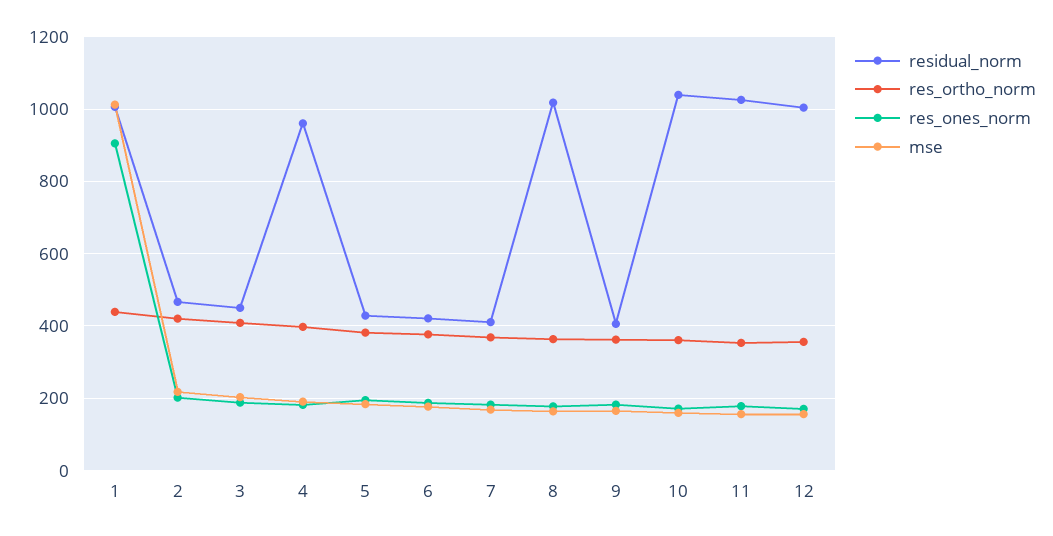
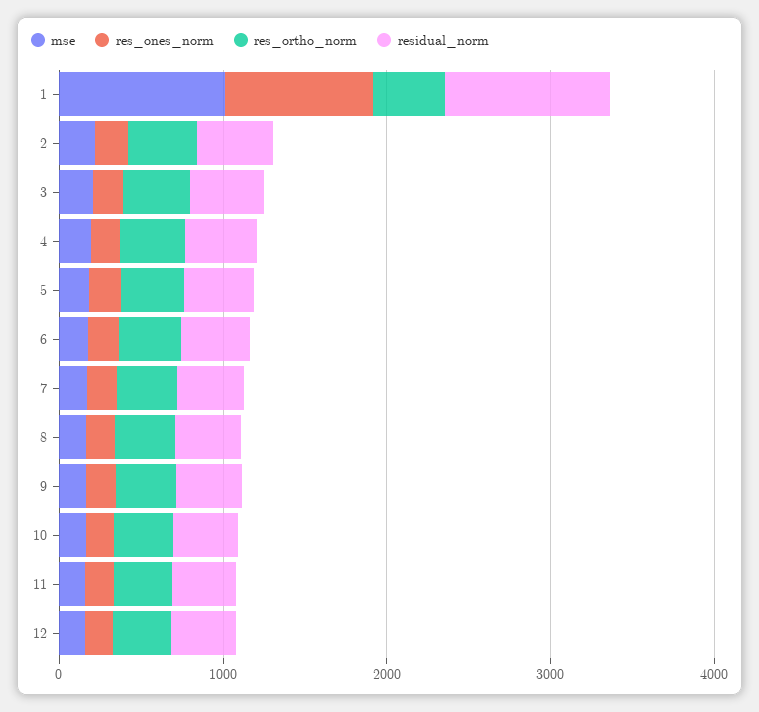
  {
    "residual_norm": {
      "1": 1000,
      "2": 460,
      "3": 460,
-     "4": 960,
+     "4": 400,
      "5": 420,
      "6": 420,
      "7": 420,
-     "8": 1020,
+     "8": 400,
      "9": 400,
-     "10": 1040,
+     "10": 400,
-     "11": 1020,
+     "11": 400,
-     "12": 1000
+     "12": 400
    },
    "res_ortho_norm": {
      "1": 440,
      "2": 420,
      "3": 400,
      "4": 400,
      "5": 380,
      "6": 380,
      "7": 360,
      "8": 360,
      "9": 360,
      "10": 360,
      "11": 360,
      "12": 360
    },
    "res_ones_norm": {
      "1": 900,
      "2": 200,
      "3": 180,
      "4": 180,
      "5": 200,
      "6": 180,
      "7": 180,
      "8": 180,
      "9": 180,
      "10": 180,
      "11": 180,
      "12": 180
    },
    "mse": {
      "1": 1020,
      "2": 220,
      "3": 200,
      "4": 200,
      "5": 180,
      "6": 180,
      "7": 160,
      "8": 160,
      "9": 160,
      "10": 160,
      "11": 160,
      "12": 160
    }
  }

